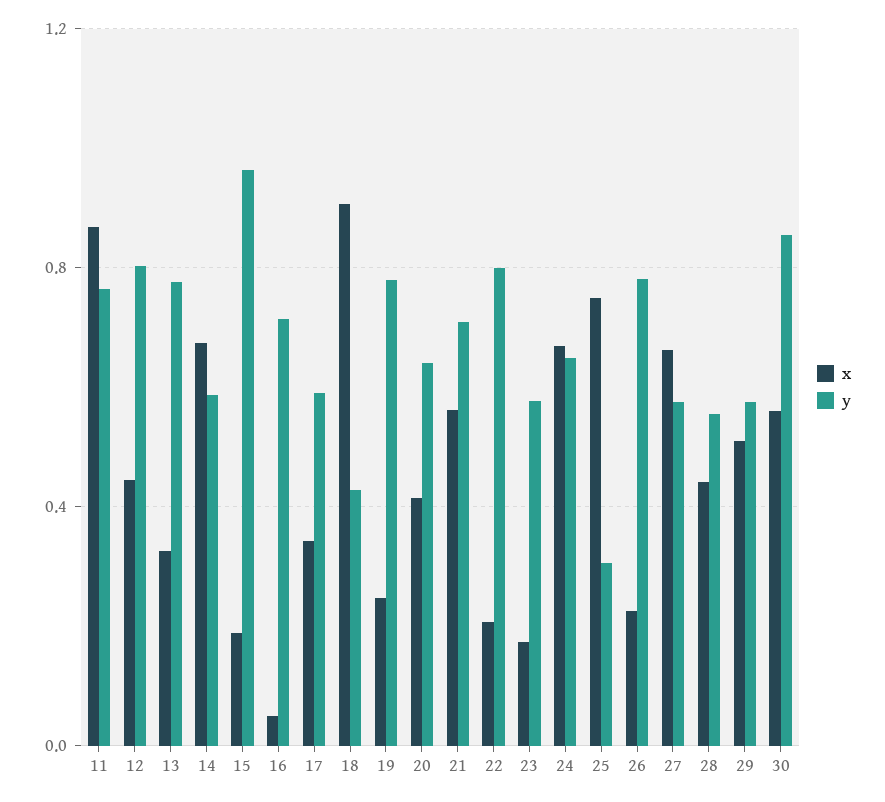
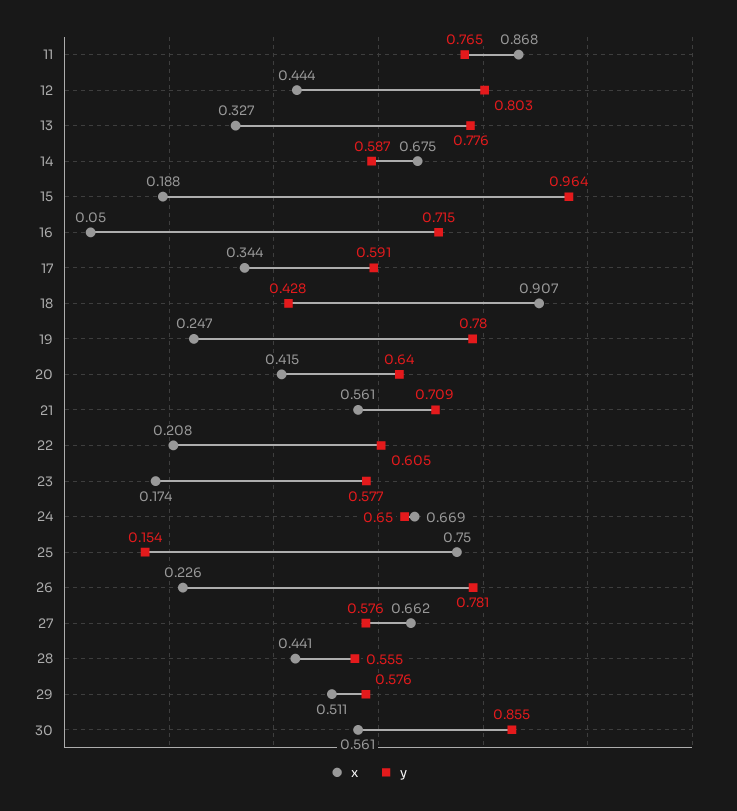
  {
    "x": {
      "11": 0.868,
      "12": 0.444,
      "13": 0.327,
      "14": 0.675,
      "15": 0.188,
      "16": 0.05,
      "17": 0.344,
      "18": 0.907,
      "19": 0.247,
      "20": 0.415,
      "21": 0.561,
      "22": 0.208,
      "23": 0.174,
      "24": 0.669,
      "25": 0.75,
      "26": 0.226,
      "27": 0.662,
      "28": 0.441,
      "29": 0.511,
      "30": 0.561
    },
    "y": {
      "11": 0.765,
      "12": 0.803,
      "13": 0.776,
      "14": 0.587,
      "15": 0.964,
      "16": 0.715,
      "17": 0.591,
      "18": 0.428,
      "19": 0.78,
      "20": 0.64,
      "21": 0.709,
-     "22": 0.8,
+     "22": 0.605,
      "23": 0.577,
      "24": 0.65,
-     "25": 0.3,
+     "25": 0.154,
      "26": 0.781,
      "27": 0.576,
      "28": 0.555,
      "29": 0.576,
      "30": 0.855
    }
  }

